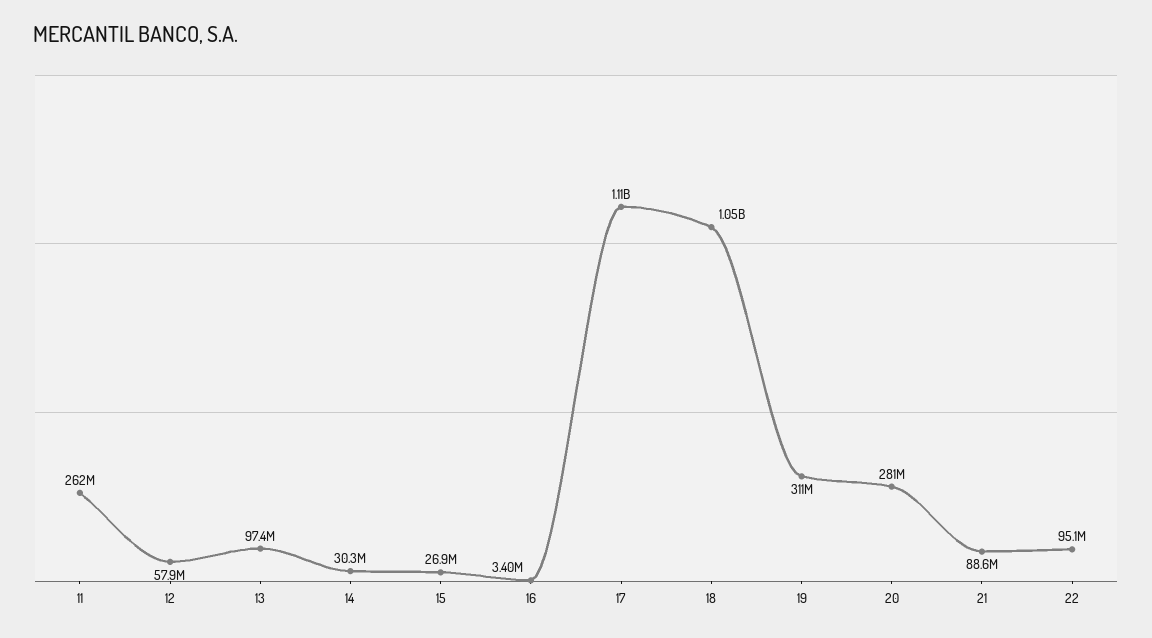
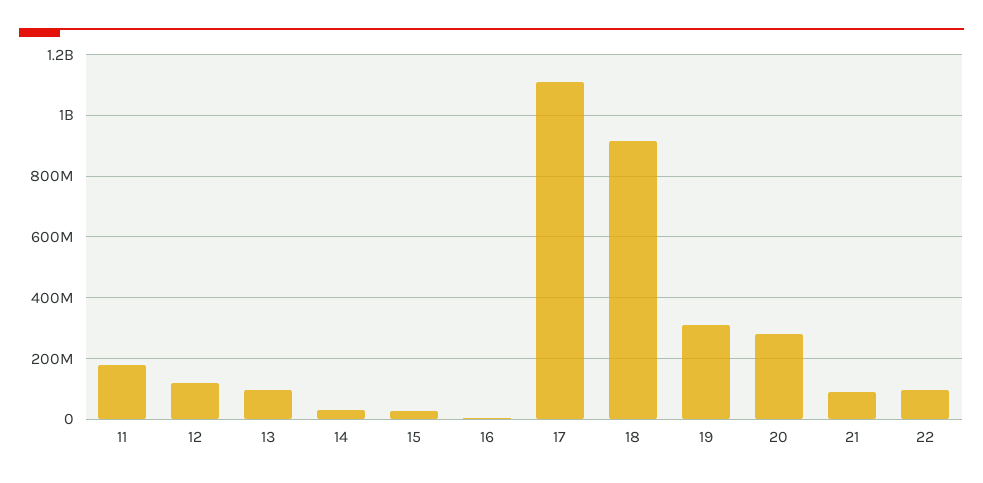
  {
-   "11": 262000000,
+   "11": 180000000,
-   "12": 57900000,
+   "12": 120000000,
    "13": 97400000,
    "14": 30300000,
    "15": 26900000,
    "16": 3400000,
    "17": 1110000000,
-   "18": 1050000000,
+   "18": 920000000,
    "19": 311000000,
    "20": 281000000,
    "21": 88600000,
    "22": 95100000
  }

